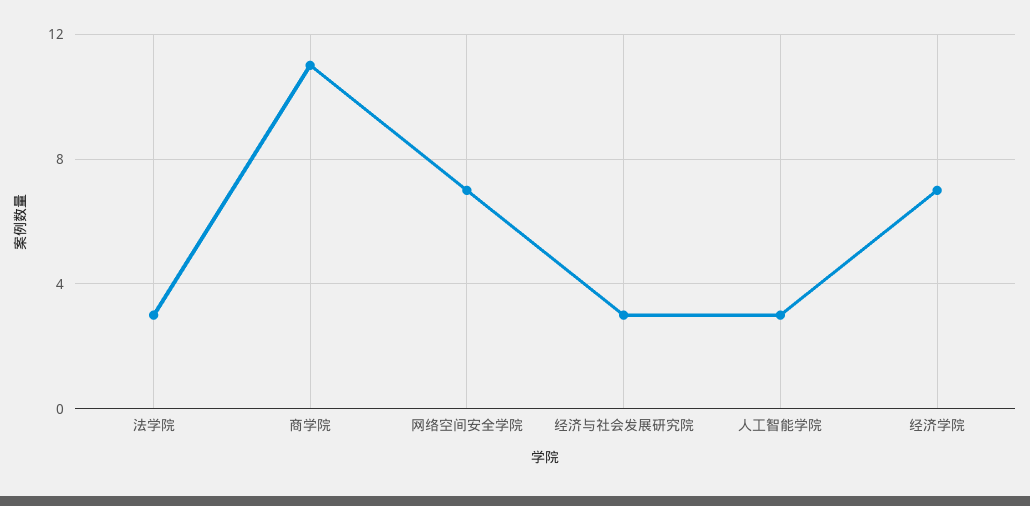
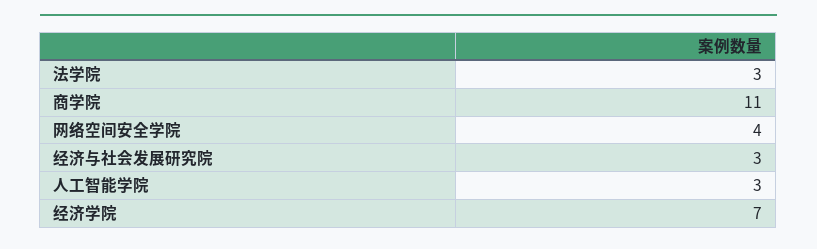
  {
    "法学院": 3,
    "商学院": 11,
-   "网络空间安全学院": 7,
+   "网络空间安全学院": 4,
    "经济与社会发展研究院": 3,
    "人工智能学院": 3,
    "经济学院": 7
  }

